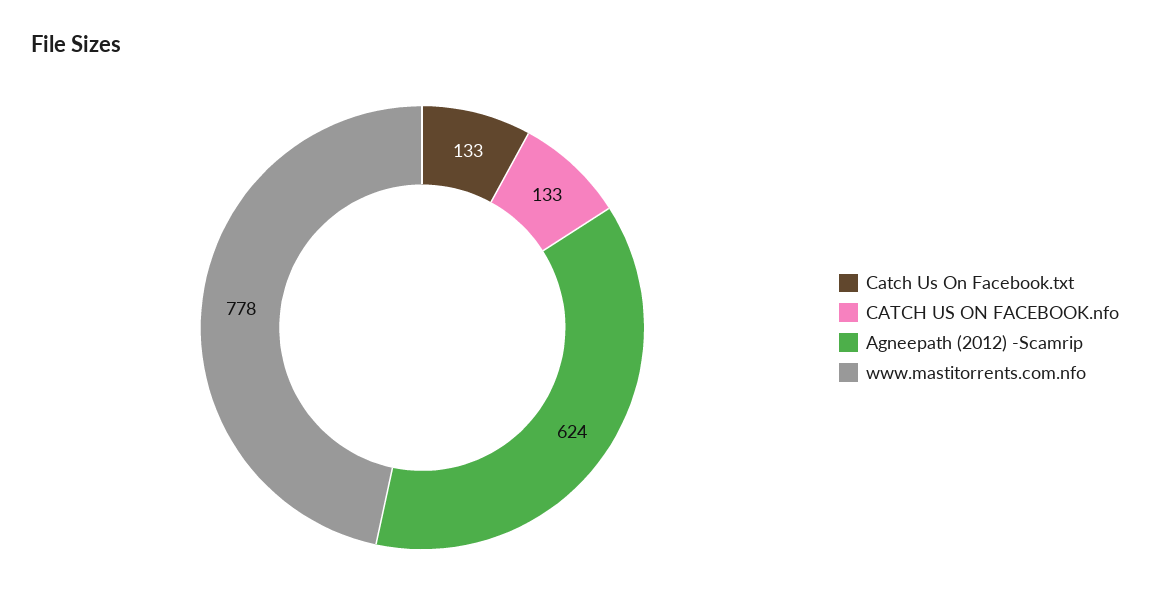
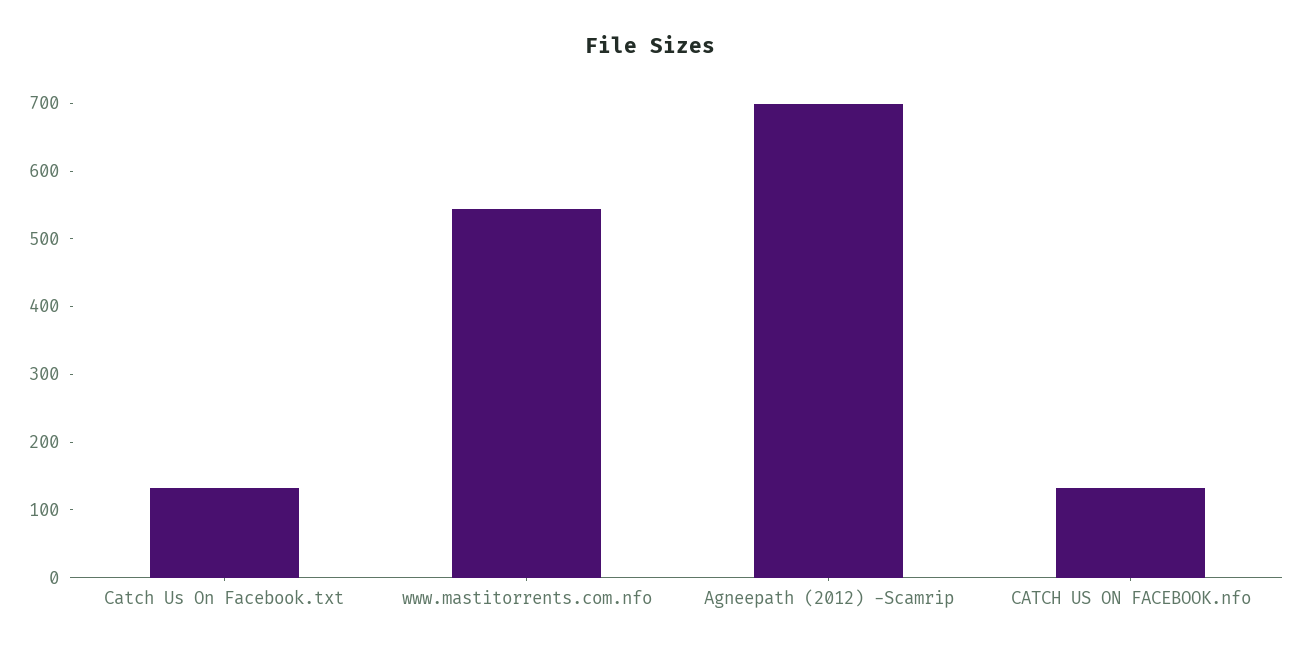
  {
    "Catch Us On Facebook.txt": 133,
    "CATCH US ON FACEBOOK.nfo": 133,
-   "Agneepath (2012) -Scamrip": 624,
+   "Agneepath (2012) -Scamrip": 700,
-   "www.mastitorrents.com.nfo": 778
+   "www.mastitorrents.com.nfo": 540
  }

